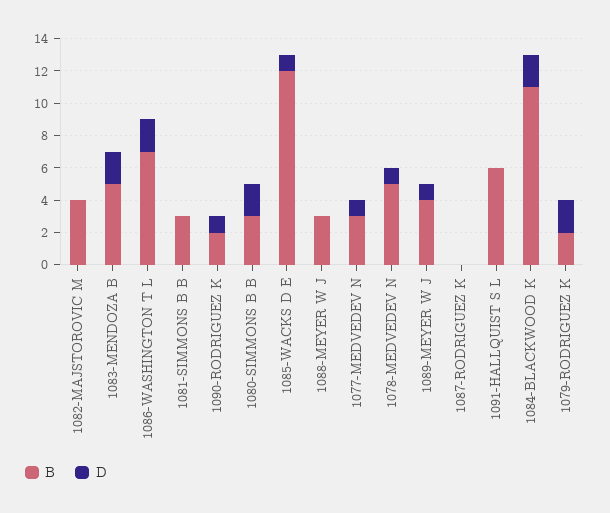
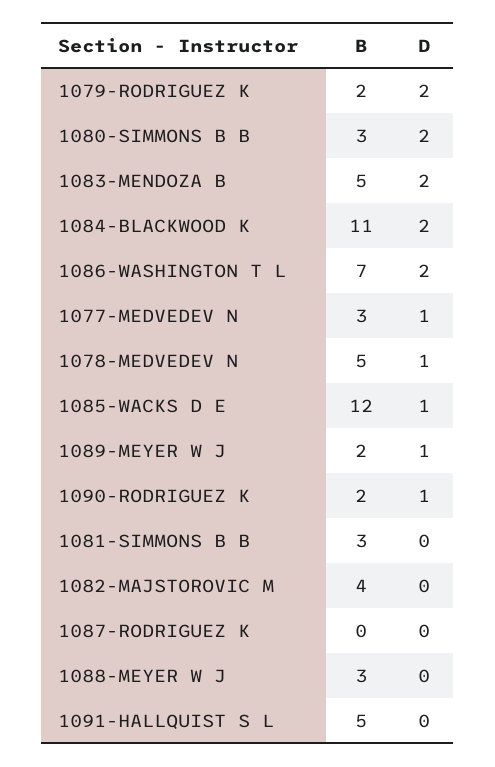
  {
    "B": {
      "1082-MAJSTOROVIC M": 4,
      "1083-MENDOZA B": 5,
      "1086-WASHINGTON T L": 7,
      "1081-SIMMONS B B": 3,
      "1090-RODRIGUEZ K": 2,
      "1080-SIMMONS B B": 3,
      "1085-WACKS D E": 12,
      "1088-MEYER W J": 3,
      "1077-MEDVEDEV N": 3,
      "1078-MEDVEDEV N": 5,
-     "1089-MEYER W J": 4,
+     "1089-MEYER W J": 2,
      "1087-RODRIGUEZ K": 0,
-     "1091-HALLQUIST S L": 6,
+     "1091-HALLQUIST S L": 5,
      "1084-BLACKWOOD K": 11,
      "1079-RODRIGUEZ K": 2
    },
    "D": {
      "1082-MAJSTOROVIC M": 0,
      "1083-MENDOZA B": 2,
      "1086-WASHINGTON T L": 2,
      "1081-SIMMONS B B": 0,
      "1090-RODRIGUEZ K": 1,
      "1080-SIMMONS B B": 2,
      "1085-WACKS D E": 1,
      "1088-MEYER W J": 0,
      "1077-MEDVEDEV N": 1,
      "1078-MEDVEDEV N": 1,
      "1089-MEYER W J": 1,
      "1087-RODRIGUEZ K": 0,
      "1091-HALLQUIST S L": 0,
      "1084-BLACKWOOD K": 2,
      "1079-RODRIGUEZ K": 2
    }
  }

